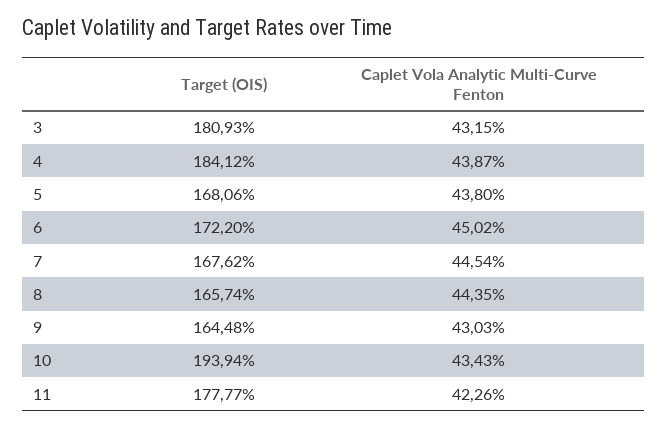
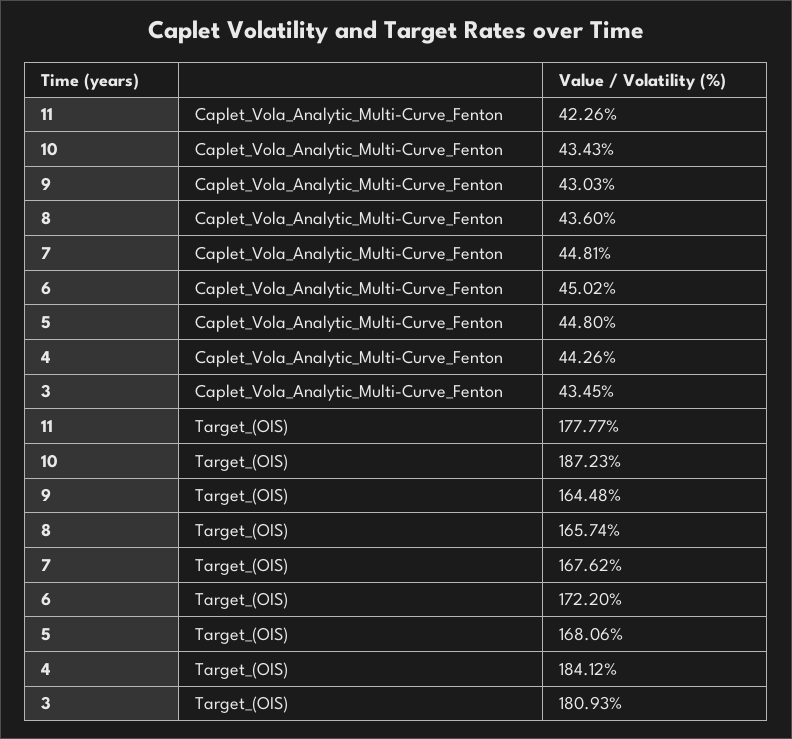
  {
    "Target (OIS)": {
      "3": 180.93,
      "4": 184.12,
      "5": 168.06,
      "6": 172.2,
      "7": 167.62,
      "8": 165.74,
      "9": 164.48,
-     "10": 193.94,
+     "10": 187.23,
      "11": 177.77
    },
    "Caplet Vola Analytic Multi-Curve Fenton": {
-     "3": 43.15,
+     "3": 43.45,
-     "4": 43.87,
+     "4": 44.26,
-     "5": 43.8,
+     "5": 44.8,
      "6": 45.02,
-     "7": 44.54,
+     "7": 44.81,
-     "8": 44.35,
+     "8": 43.6,
      "9": 43.03,
      "10": 43.43,
      "11": 42.26
    }
  }

